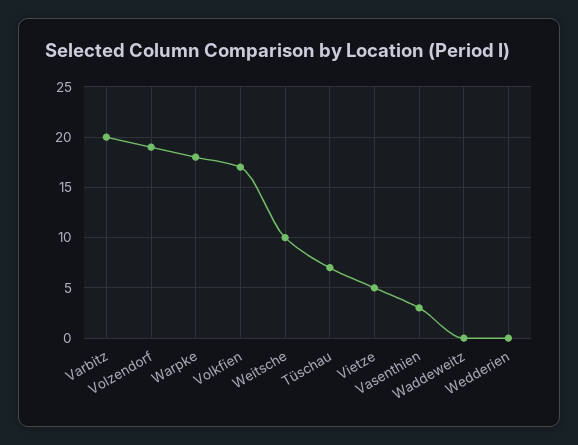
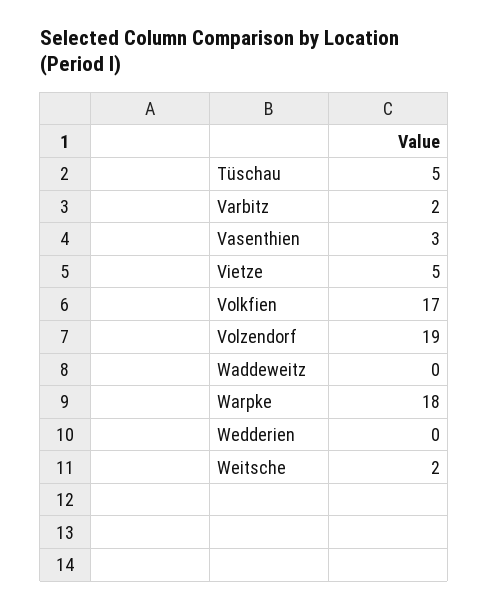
  {
-   "Varbitz": 20,
+   "Varbitz": 2,
    "Volzendorf": 19,
    "Warpke": 18,
    "Volkfien": 17,
-   "Weitsche": 10,
+   "Weitsche": 2,
-   "Tüschau": 7,
+   "Tüschau": 5,
    "Vietze": 5,
    "Vasenthien": 3,
    "Waddeweitz": 0,
    "Wedderien": 0
  }

